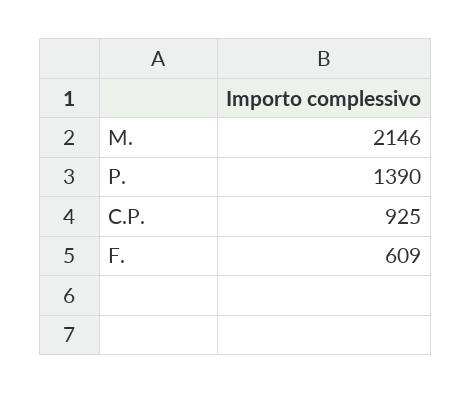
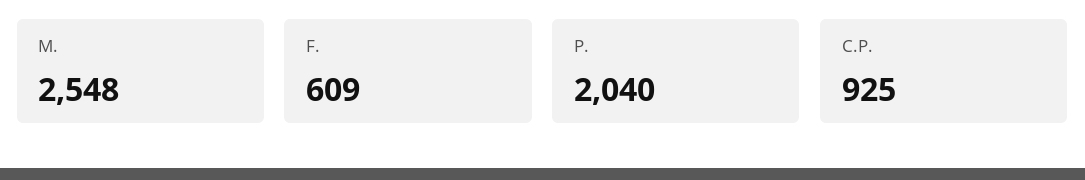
  {
-   "M.": 2146,
+   "M.": 2548,
-   "P.": 1390,
+   "P.": 2040,
    "C.P.": 925,
    "F.": 609
  }

